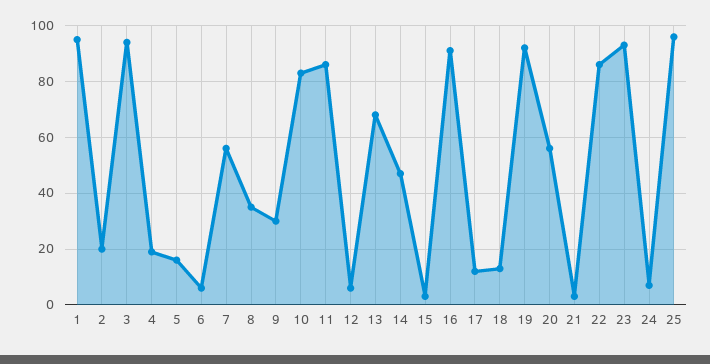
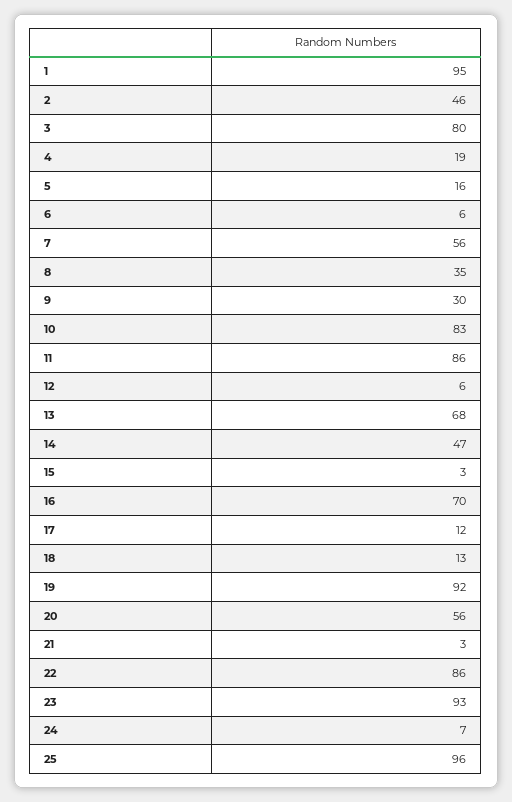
  {
    "1": 95,
-   "2": 20,
+   "2": 46,
-   "3": 95,
+   "3": 80,
    "4": 19,
    "5": 16,
    "6": 6,
    "7": 56,
    "8": 35,
    "9": 30,
    "10": 83,
    "11": 86,
    "12": 6,
    "13": 68,
    "14": 47,
    "15": 3,
-   "16": 90,
+   "16": 70,
    "17": 12,
    "18": 13,
    "19": 92,
    "20": 56,
    "21": 3,
    "22": 86,
    "23": 93,
    "24": 7,
    "25": 96
  }

